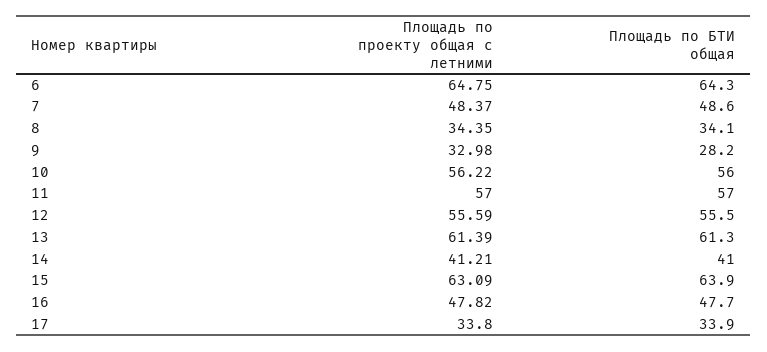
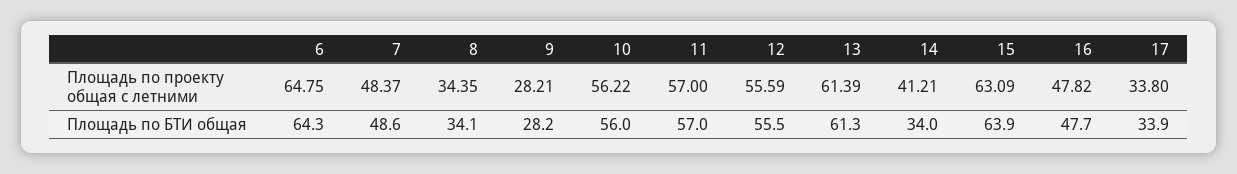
  {
    "Площадь по проекту общая с летними": {
      "6": 64.75,
      "7": 48.37,
      "8": 34.35,
-     "9": 32.98,
+     "9": 28.21,
      "10": 56.22,
      "11": 57,
      "12": 55.59,
      "13": 61.39,
      "14": 41.21,
      "15": 63.09,
      "16": 47.82,
      "17": 33.8
    },
    "Площадь по БТИ общая": {
      "6": 64.3,
      "7": 48.6,
      "8": 34.1,
      "9": 28.2,
      "10": 56,
      "11": 57,
      "12": 55.5,
      "13": 61.3,
-     "14": 41,
+     "14": 34,
      "15": 63.9,
      "16": 47.7,
      "17": 33.9
    }
  }

